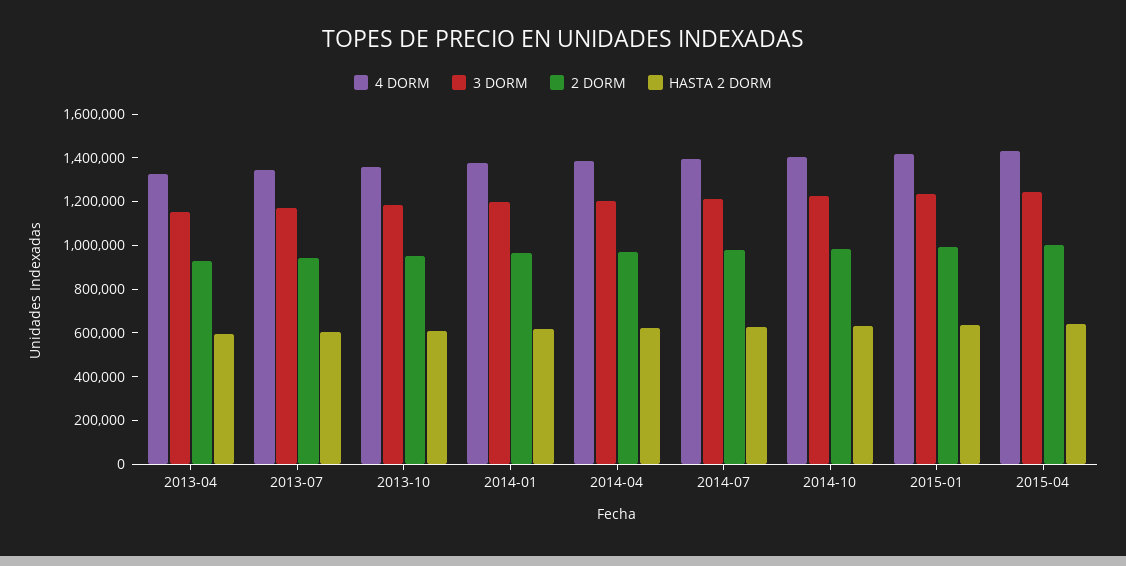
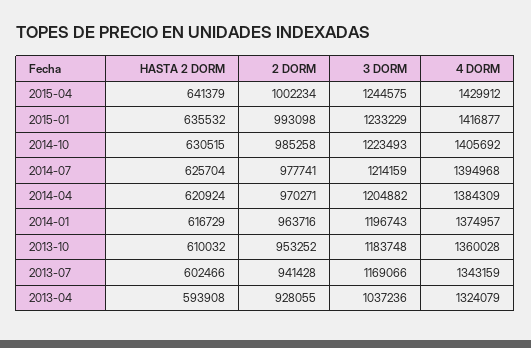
  {
    "4 DORM": {
      "2013-04": 1324079,
      "2013-07": 1343159,
      "2013-10": 1360028,
      "2014-01": 1374957,
      "2014-04": 1384309,
      "2014-07": 1394968,
      "2014-10": 1405692,
      "2015-01": 1416877,
      "2015-04": 1429912
    },
    "3 DORM": {
-     "2013-04": 1150000,
+     "2013-04": 1037236,
      "2013-07": 1169066,
      "2013-10": 1183748,
      "2014-01": 1196743,
      "2014-04": 1204882,
      "2014-07": 1214159,
      "2014-10": 1223493,
      "2015-01": 1233229,
      "2015-04": 1244575
    },
    "2 DORM": {
      "2013-04": 928055,
      "2013-07": 941428,
      "2013-10": 953252,
      "2014-01": 963716,
      "2014-04": 970271,
      "2014-07": 977741,
      "2014-10": 985258,
      "2015-01": 993098,
      "2015-04": 1002234
    },
    "HASTA 2 DORM": {
      "2013-04": 593908,
      "2013-07": 602466,
      "2013-10": 610032,
      "2014-01": 616729,
      "2014-04": 620924,
      "2014-07": 625704,
      "2014-10": 630515,
      "2015-01": 635532,
      "2015-04": 641379
    }
  }

